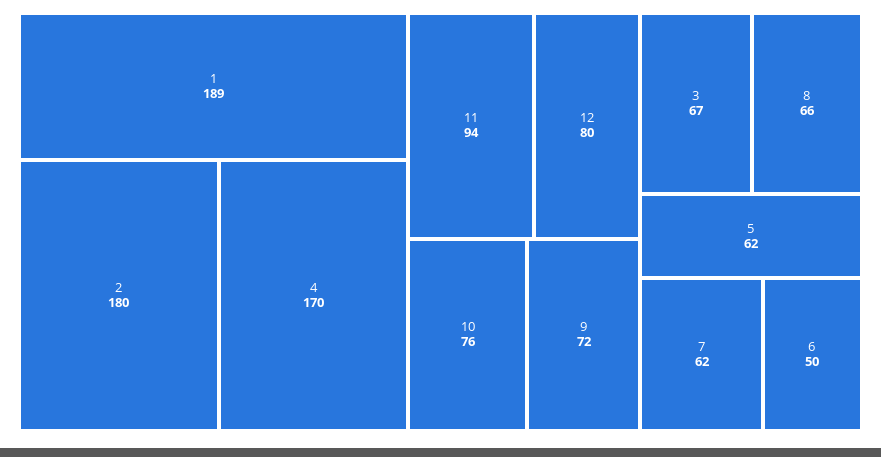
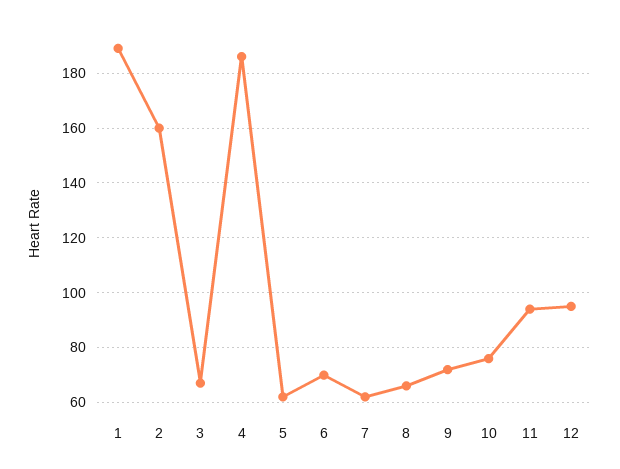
  {
    "1": 189,
-   "2": 180,
+   "2": 160,
-   "4": 170,
+   "4": 185,
    "11": 94,
-   "12": 80,
+   "12": 95,
    "10": 76,
    "9": 72,
    "3": 67,
    "8": 66,
    "5": 62,
    "7": 62,
-   "6": 50
+   "6": 70
  }

